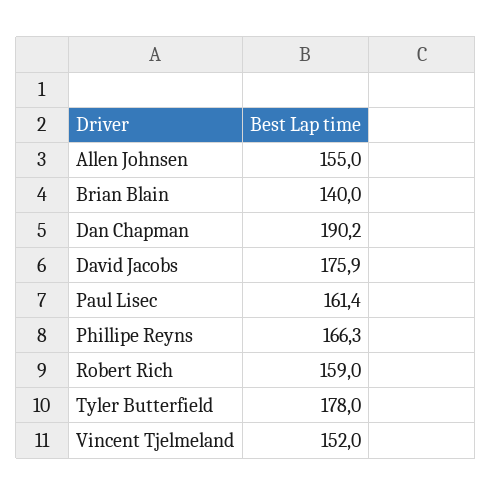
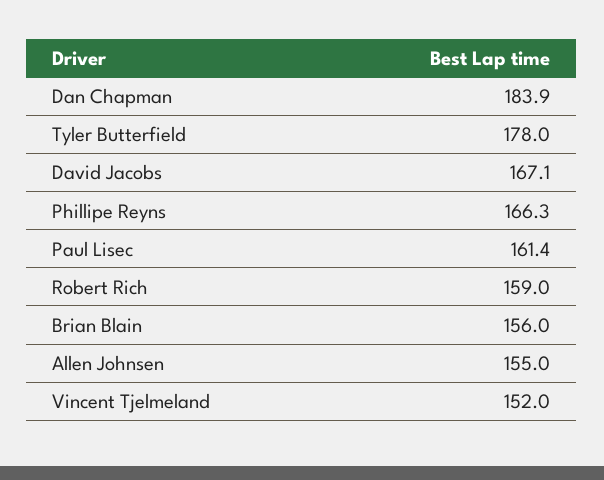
  {
    "Allen Johnsen": 155,
-   "Brian Blain": 140,
+   "Brian Blain": 156,
-   "Dan Chapman": 190.2,
+   "Dan Chapman": 183.9,
-   "David Jacobs": 175.9,
+   "David Jacobs": 167.1,
    "Paul Lisec": 161.4,
    "Phillipe Reyns": 166.3,
    "Robert Rich": 159,
    "Tyler Butterfield": 178,
    "Vincent Tjelmeland": 152
  }

